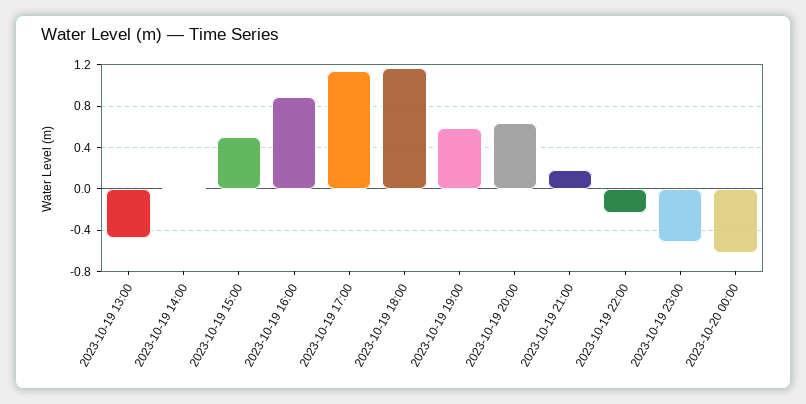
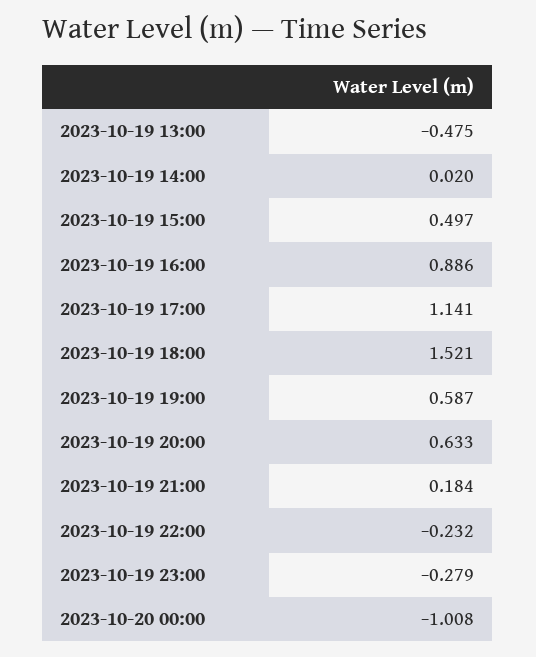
  {
    "2023-10-19 13:00": -0.475,
    "2023-10-19 14:00": 0.02,
    "2023-10-19 15:00": 0.497,
    "2023-10-19 16:00": 0.886,
    "2023-10-19 17:00": 1.141,
-   "2023-10-19 18:00": 1.2,
+   "2023-10-19 18:00": 1.521,
    "2023-10-19 19:00": 0.587,
    "2023-10-19 20:00": 0.633,
    "2023-10-19 21:00": 0.184,
    "2023-10-19 22:00": -0.232,
-   "2023-10-19 23:00": -0.5,
+   "2023-10-19 23:00": -0.279,
-   "2023-10-20 00:00": -0.6
+   "2023-10-20 00:00": -1.008
  }

